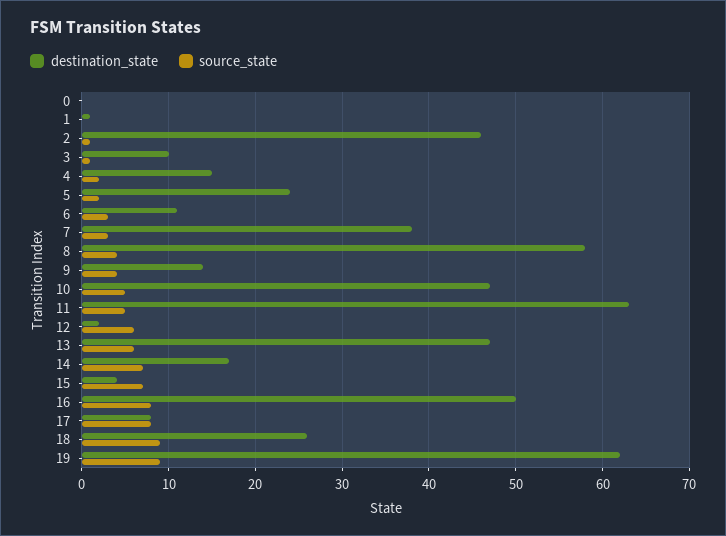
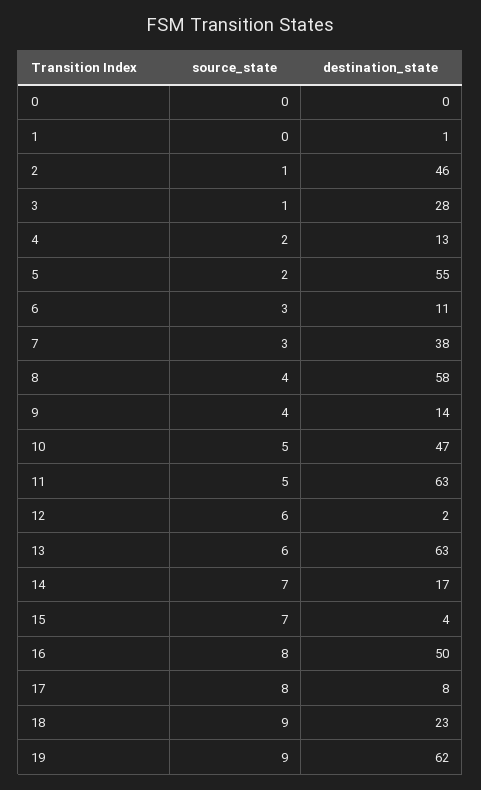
  {
    "destination_state": {
      "0": 0,
      "1": 1,
      "2": 46,
-     "3": 10,
+     "3": 28,
-     "4": 15,
+     "4": 13,
-     "5": 24,
+     "5": 55,
      "6": 11,
      "7": 38,
      "8": 58,
      "9": 14,
      "10": 47,
      "11": 63,
      "12": 2,
-     "13": 47,
+     "13": 63,
      "14": 17,
      "15": 4,
      "16": 50,
      "17": 8,
-     "18": 26,
+     "18": 23,
      "19": 62
    },
    "source_state": {
      "0": 0,
      "1": 0,
      "2": 1,
      "3": 1,
      "4": 2,
      "5": 2,
      "6": 3,
      "7": 3,
      "8": 4,
      "9": 4,
      "10": 5,
      "11": 5,
      "12": 6,
      "13": 6,
      "14": 7,
      "15": 7,
      "16": 8,
      "17": 8,
      "18": 9,
      "19": 9
    }
  }

